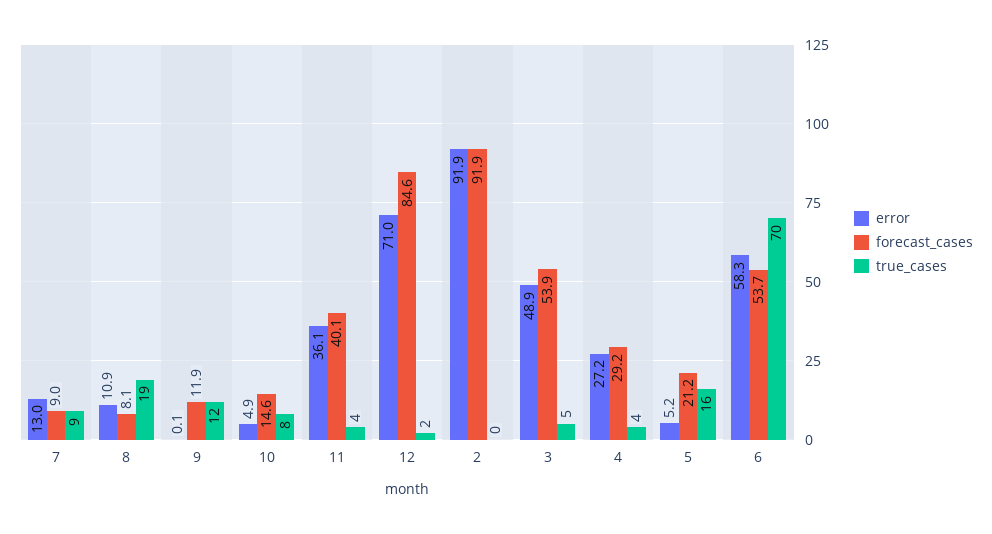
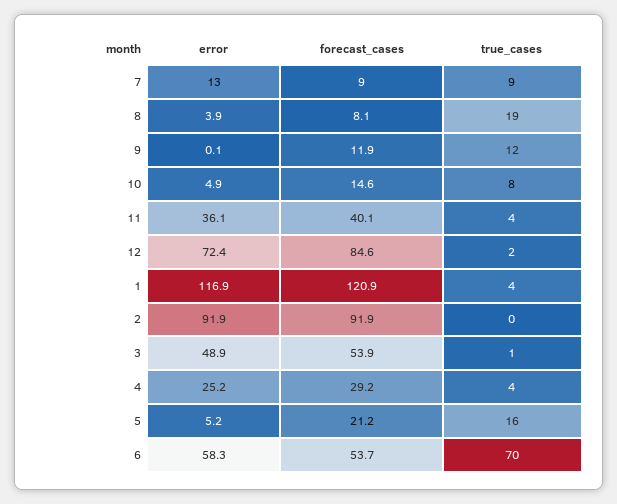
  {
    "error": {
      "7": 13,
-     "8": 10.9,
+     "8": 3.9,
      "9": 0.1,
      "10": 4.9,
      "11": 36.1,
-     "12": 71,
+     "12": 72.4,
      "2": 91.9,
      "3": 48.9,
-     "4": 27.2,
+     "4": 25.2,
      "5": 5.2,
-     "6": 58.3
+     "6": 58.3,
+     "1": 116.9
    },
    "forecast_cases": {
      "7": 9,
      "8": 8.1,
      "9": 11.9,
      "10": 14.6,
      "11": 40.1,
      "12": 84.6,
      "2": 91.9,
      "3": 53.9,
      "4": 29.2,
      "5": 21.2,
-     "6": 53.7
+     "6": 53.7,
+     "1": 120.9
    },
    "true_cases": {
      "7": 9,
      "8": 19,
      "9": 12,
      "10": 8,
      "11": 4,
      "12": 2,
      "2": 0,
-     "3": 5,
+     "3": 1,
      "4": 4,
      "5": 16,
-     "6": 70
+     "6": 70,
+     "1": 4
    }
  }

